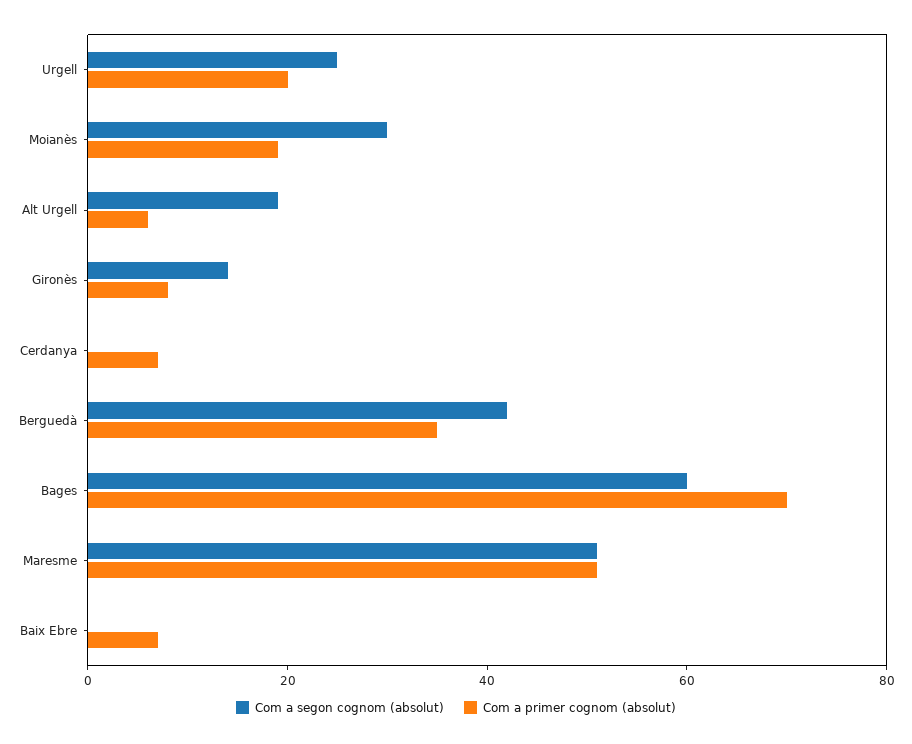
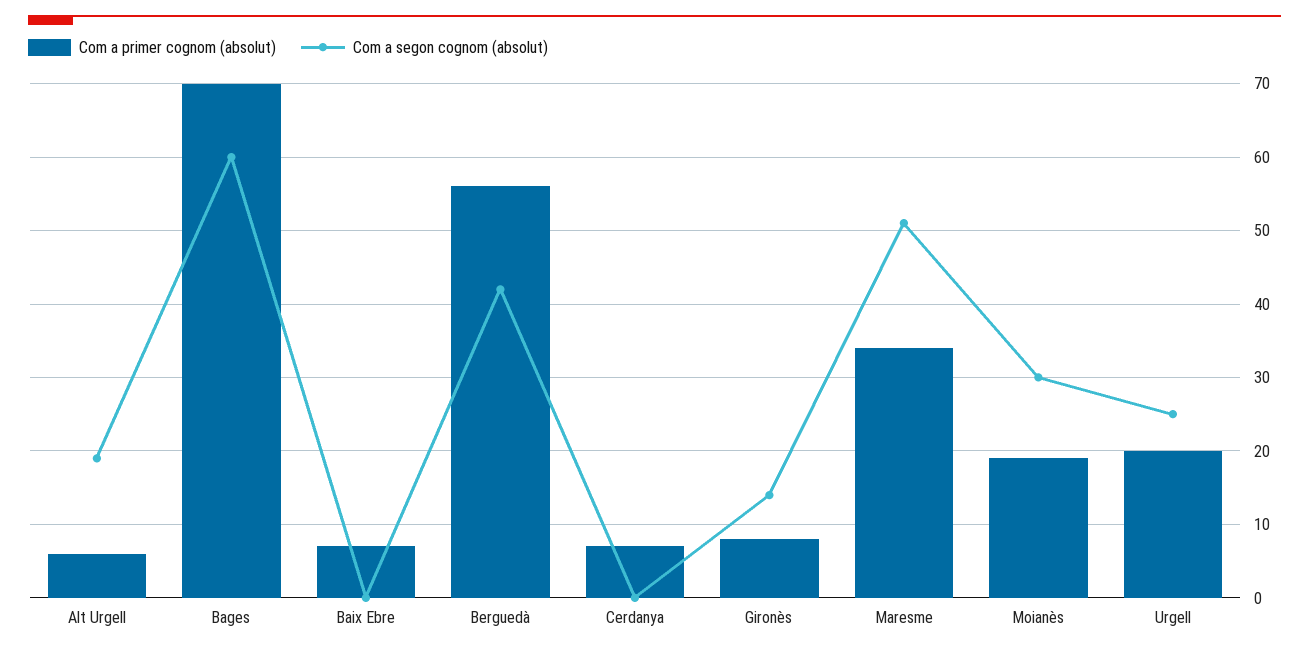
  {
    "Com a segon cognom (absolut)": {
      "Urgell": 25,
      "Moianès": 30,
      "Alt Urgell": 19,
      "Gironès": 14,
      "Cerdanya": 0,
      "Berguedà": 42,
      "Bages": 60,
      "Maresme": 51,
      "Baix Ebre": 0
    },
    "Com a primer cognom (absolut)": {
      "Urgell": 20,
      "Moianès": 19,
      "Alt Urgell": 6,
      "Gironès": 8,
      "Cerdanya": 7,
-     "Berguedà": 35,
+     "Berguedà": 56,
      "Bages": 70,
-     "Maresme": 50,
+     "Maresme": 34,
      "Baix Ebre": 7
    }
  }

